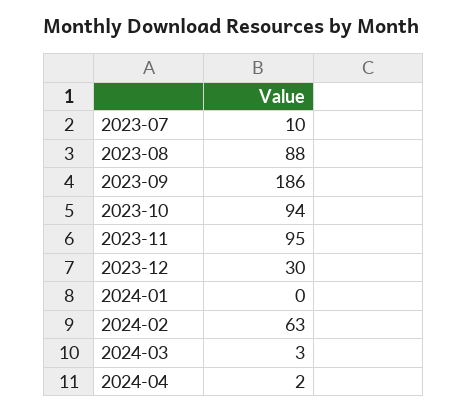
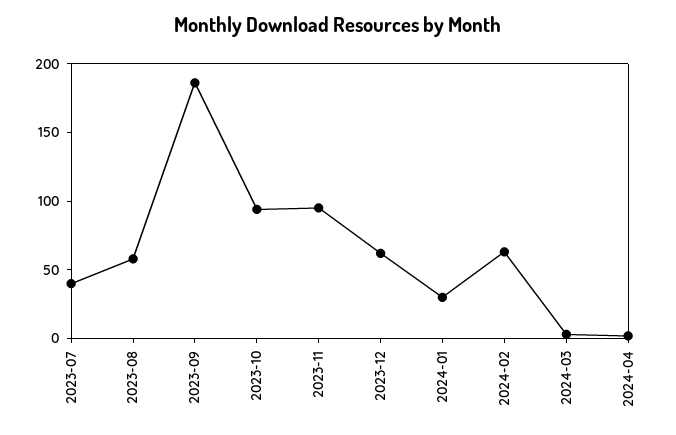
  {
-   "2023-07": 10,
+   "2023-07": 40,
-   "2023-08": 88,
+   "2023-08": 60,
    "2023-09": 186,
    "2023-10": 94,
    "2023-11": 95,
-   "2023-12": 30,
+   "2023-12": 60,
-   "2024-01": 0,
+   "2024-01": 30,
    "2024-02": 63,
    "2024-03": 3,
    "2024-04": 2
  }

